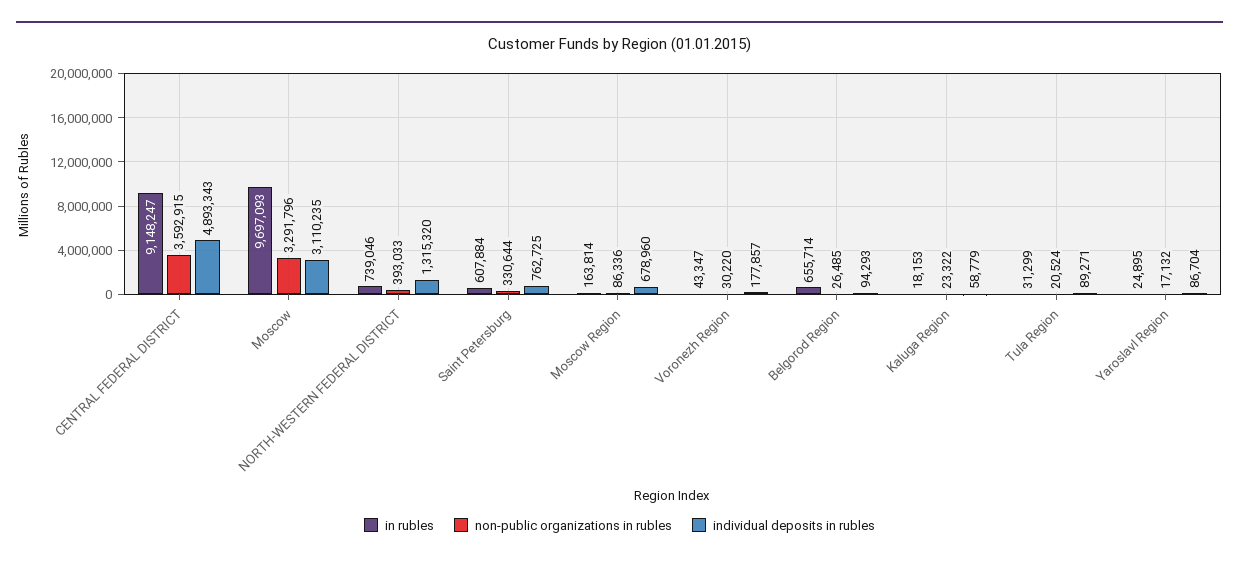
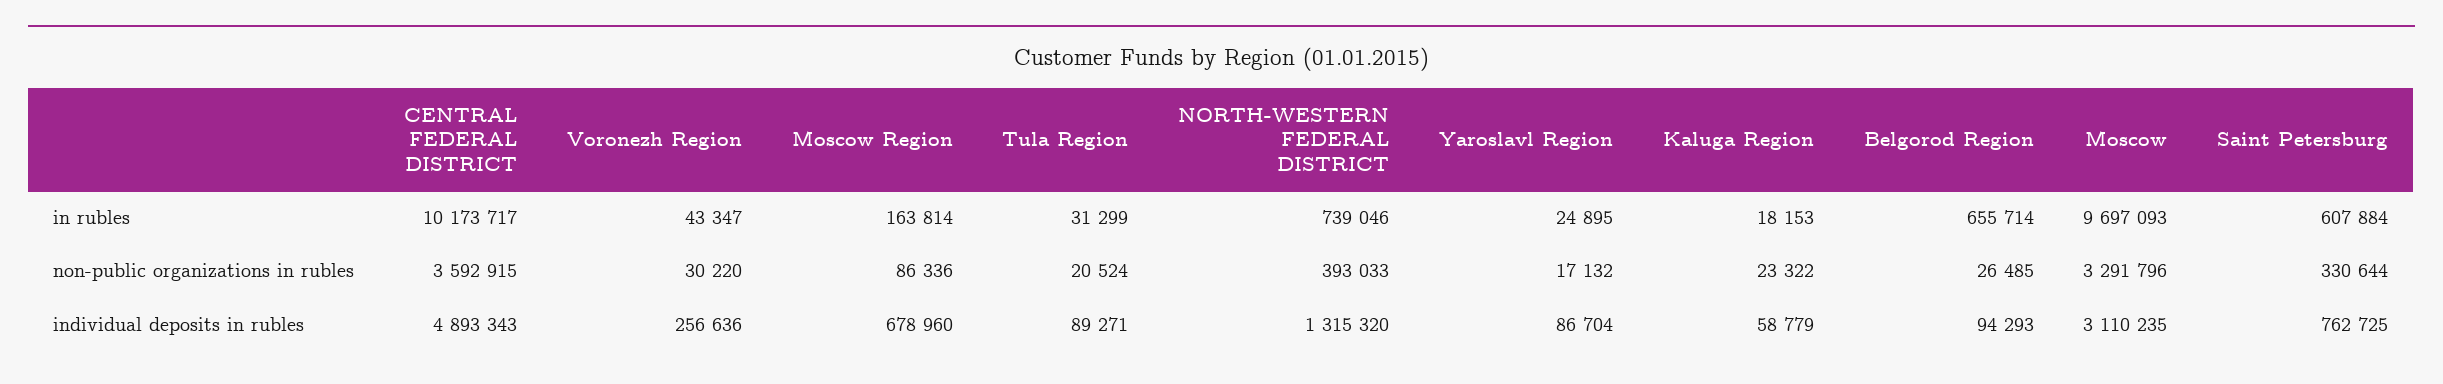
  {
    "in rubles": {
-     "CENTRAL FEDERAL DISTRICT": 9148247,
+     "CENTRAL FEDERAL DISTRICT": 10173717,
      "Moscow": 9697093,
      "NORTH-WESTERN FEDERAL DISTRICT": 739046,
      "Saint Petersburg": 607884,
      "Moscow Region": 163814,
      "Voronezh Region": 43347,
      "Belgorod Region": 655714,
      "Kaluga Region": 18153,
      "Tula Region": 31299,
      "Yaroslavl Region": 24895
    },
    "non-public organizations in rubles": {
      "CENTRAL FEDERAL DISTRICT": 3592915,
      "Moscow": 3291796,
      "NORTH-WESTERN FEDERAL DISTRICT": 393033,
      "Saint Petersburg": 330644,
      "Moscow Region": 86336,
      "Voronezh Region": 30220,
      "Belgorod Region": 26485,
      "Kaluga Region": 23322,
      "Tula Region": 20524,
      "Yaroslavl Region": 17132
    },
    "individual deposits in rubles": {
      "CENTRAL FEDERAL DISTRICT": 4893343,
      "Moscow": 3110235,
      "NORTH-WESTERN FEDERAL DISTRICT": 1315320,
      "Saint Petersburg": 762725,
      "Moscow Region": 678960,
-     "Voronezh Region": 177857,
+     "Voronezh Region": 256636,
      "Belgorod Region": 94293,
      "Kaluga Region": 58779,
      "Tula Region": 89271,
      "Yaroslavl Region": 86704
    }
  }

